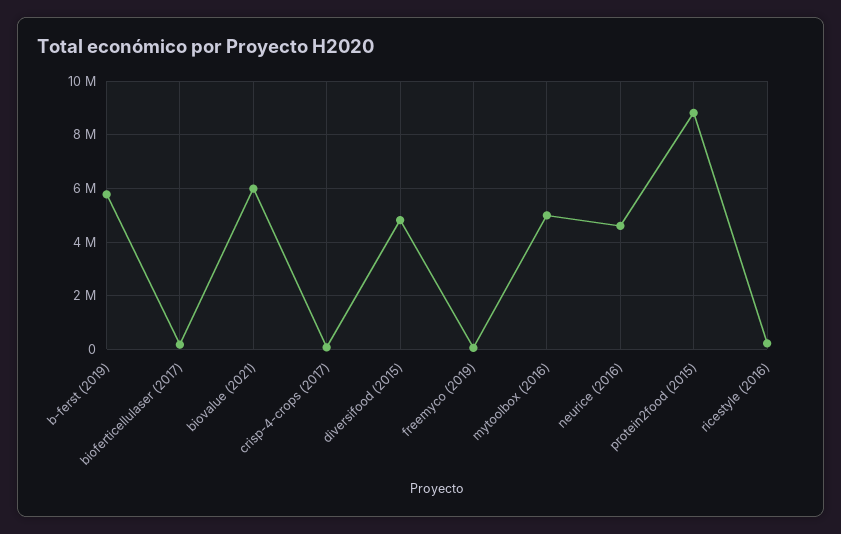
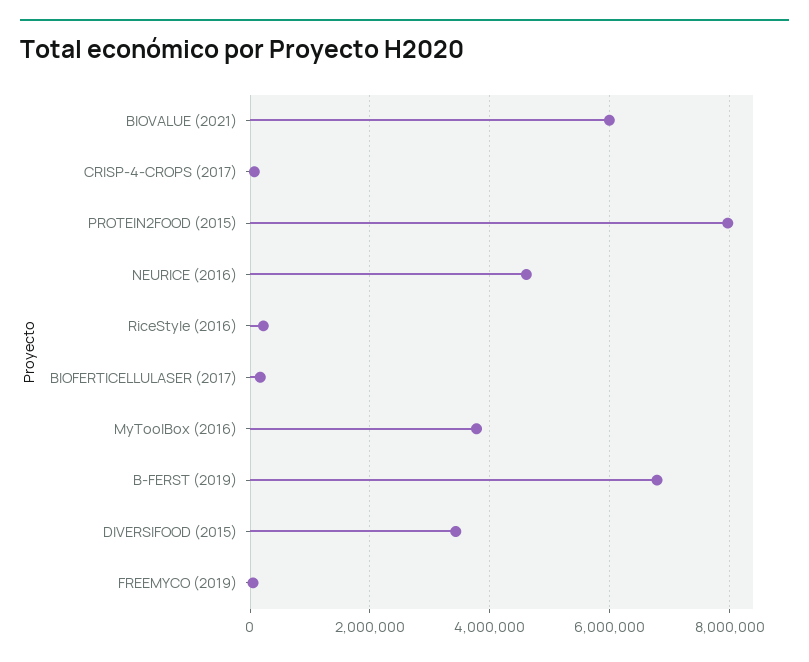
  {
-   "b-ferst (2019)": 5750000,
+   "b-ferst (2019)": 6800000,
    "bioferticellulaser (2017)": 200000,
    "biovalue (2021)": 6000000,
    "crisp-4-crops (2017)": 0,
-   "diversifood (2015)": 4750000,
+   "diversifood (2015)": 3400000,
    "freemyco (2019)": 0,
-   "mytoolbox (2016)": 5000000,
+   "mytoolbox (2016)": 3800000,
    "neurice (2016)": 4600000,
-   "protein2food (2015)": 8750000,
+   "protein2food (2015)": 8000000,
    "ricestyle (2016)": 200000
  }

